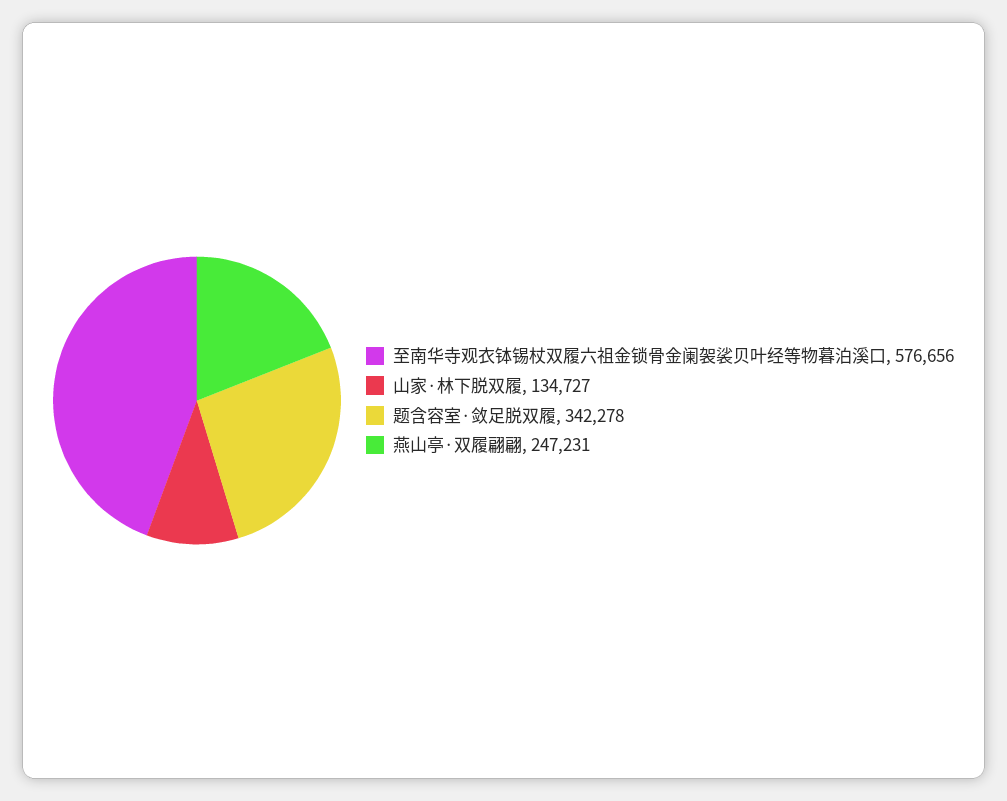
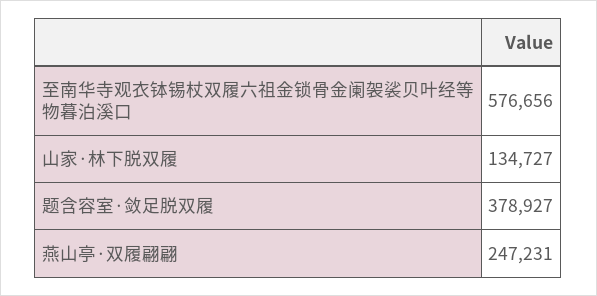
  {
    "至南华寺观衣钵锡杖双履六祖金锁骨金阑袈裟贝叶经等物暮泊溪口": 576656,
    "山家·林下脱双履": 134727,
-   "题含容室·敛足脱双履": 342278,
+   "题含容室·敛足脱双履": 378927,
    "燕山亭·双履翩翩": 247231
  }

